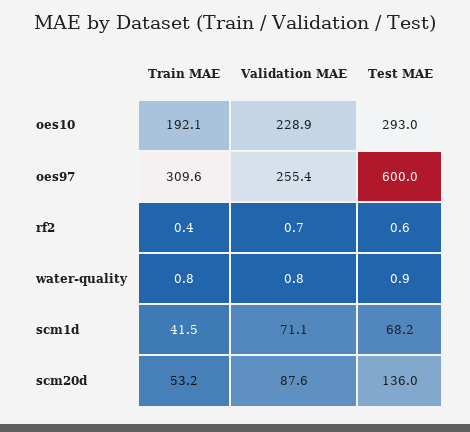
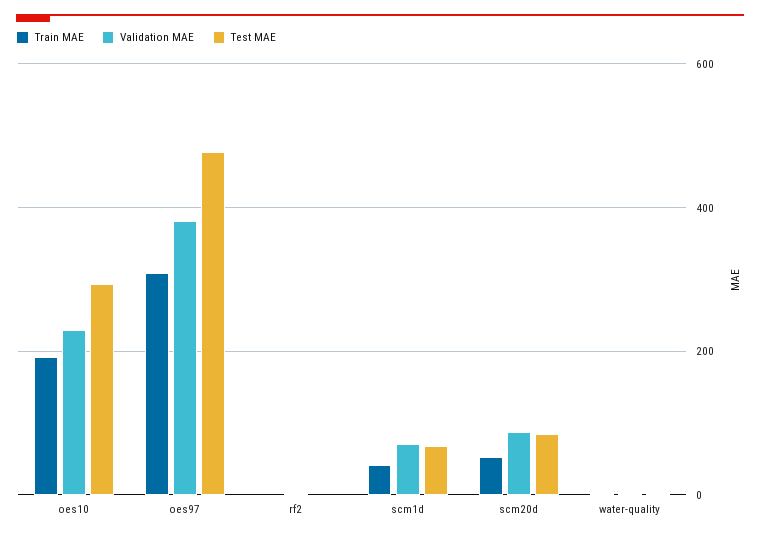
  {
    "Train MAE": {
      "oes10": 192.1,
      "oes97": 309.6,
      "rf2": 0.4,
      "water-quality": 0.8,
      "scm1d": 41.5,
      "scm20d": 53.2
    },
    "Validation MAE": {
      "oes10": 228.9,
-     "oes97": 255.4,
+     "oes97": 380,
      "rf2": 0.7,
      "water-quality": 0.8,
      "scm1d": 71.1,
      "scm20d": 87.6
    },
    "Test MAE": {
      "oes10": 293,
-     "oes97": 600,
+     "oes97": 480,
      "rf2": 0.6,
      "water-quality": 0.9,
      "scm1d": 68.2,
-     "scm20d": 136
+     "scm20d": 80
    }
  }

